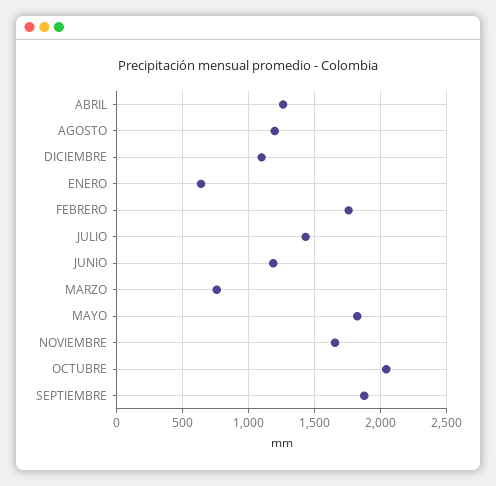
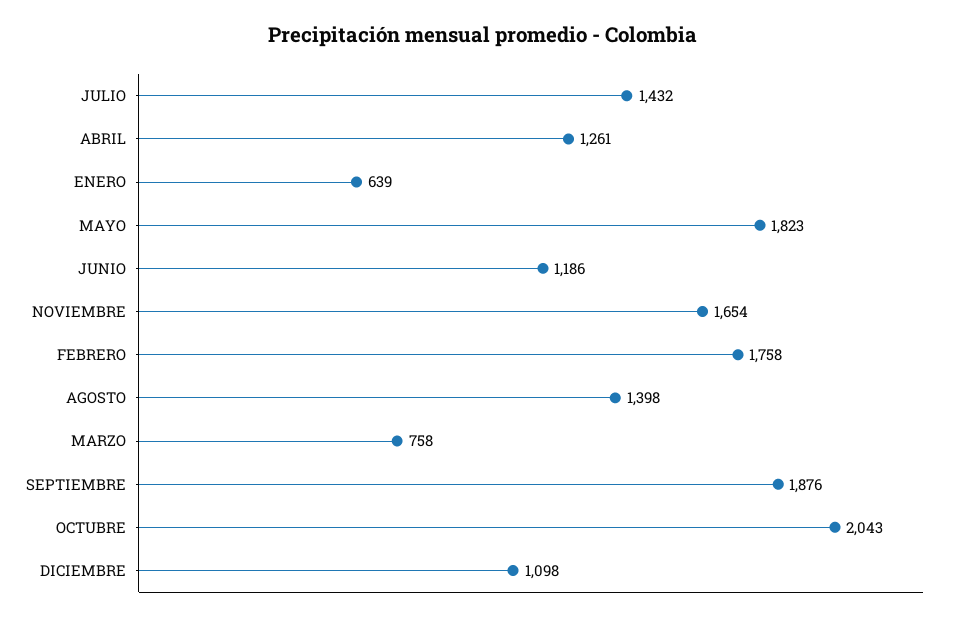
  {
    "ABRIL": 1261,
-   "AGOSTO": 1200,
+   "AGOSTO": 1398,
    "DICIEMBRE": 1098,
    "ENERO": 639,
    "FEBRERO": 1758,
    "JULIO": 1432,
    "JUNIO": 1186,
    "MARZO": 758,
    "MAYO": 1823,
    "NOVIEMBRE": 1654,
    "OCTUBRE": 2043,
    "SEPTIEMBRE": 1876
  }

